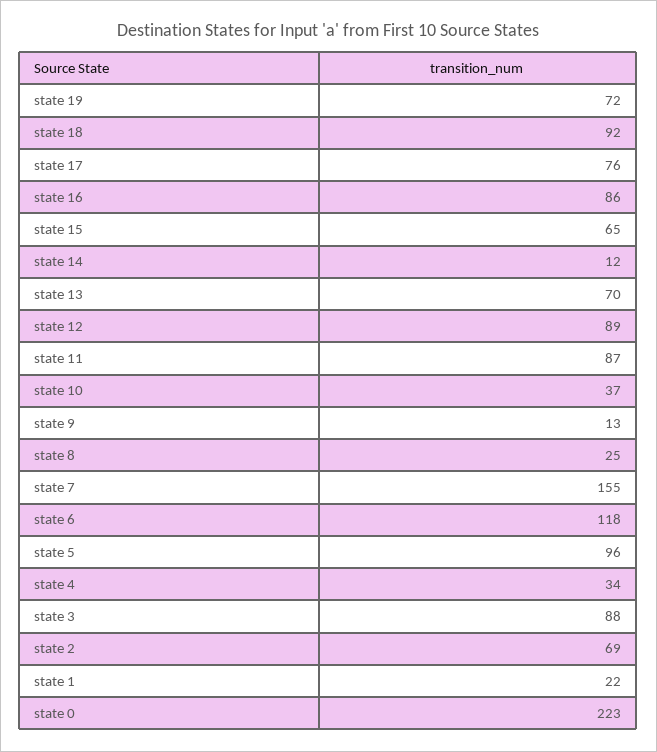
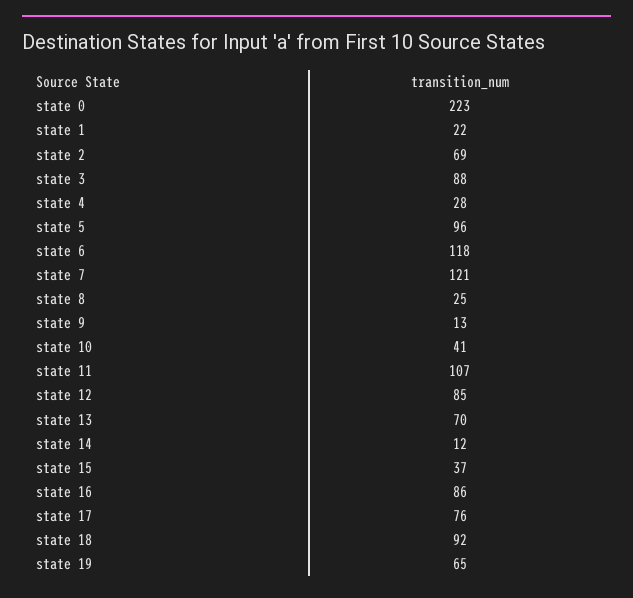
  {
-   "state 19": 72,
+   "state 19": 65,
    "state 18": 92,
    "state 17": 76,
    "state 16": 86,
-   "state 15": 65,
+   "state 15": 37,
    "state 14": 12,
    "state 13": 70,
-   "state 12": 89,
+   "state 12": 85,
-   "state 11": 87,
+   "state 11": 107,
-   "state 10": 37,
+   "state 10": 41,
    "state 9": 13,
    "state 8": 25,
-   "state 7": 155,
+   "state 7": 121,
    "state 6": 118,
    "state 5": 96,
-   "state 4": 34,
+   "state 4": 28,
    "state 3": 88,
    "state 2": 69,
    "state 1": 22,
    "state 0": 223
  }

